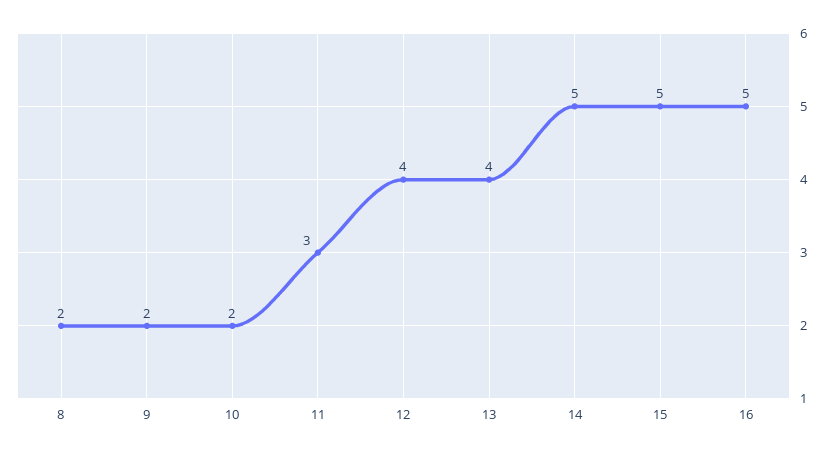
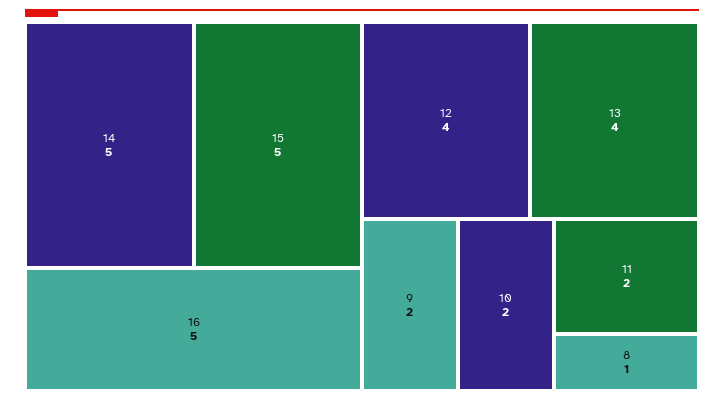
  {
-   "8": 2,
+   "8": 1,
    "9": 2,
    "10": 2,
-   "11": 3,
+   "11": 2,
    "12": 4,
    "13": 4,
    "14": 5,
    "15": 5,
    "16": 5
  }

